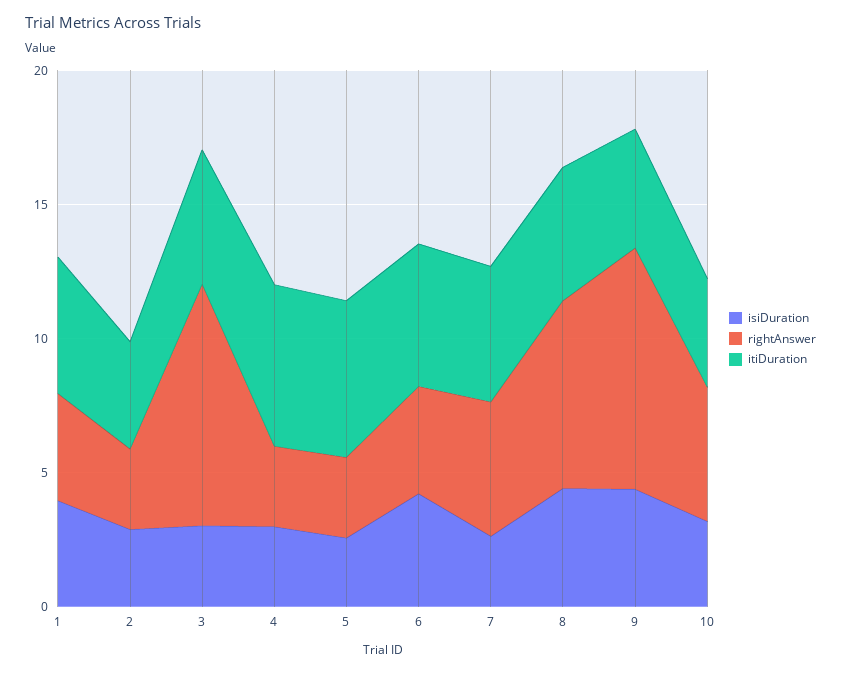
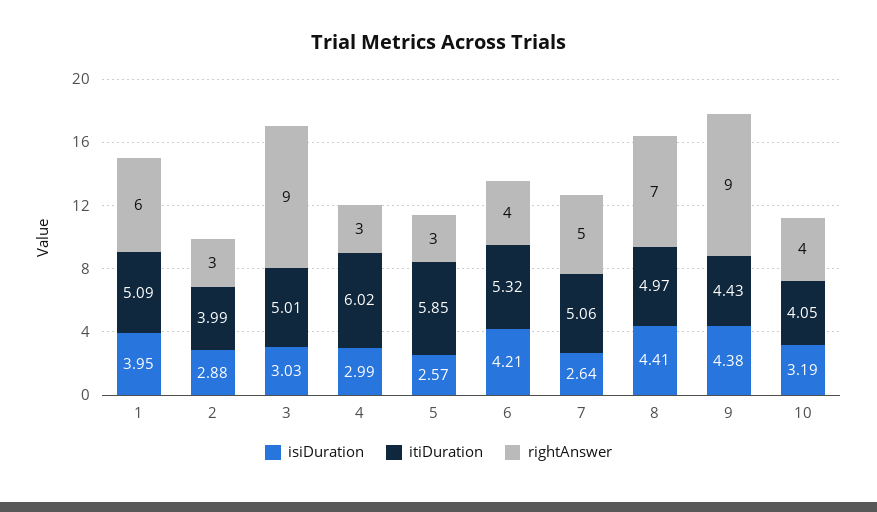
  {
    "isiDuration": {
      "1": 3.95,
      "2": 2.88,
      "3": 3.03,
      "4": 2.99,
      "5": 2.57,
      "6": 4.21,
      "7": 2.64,
      "8": 4.41,
      "9": 4.38,
      "10": 3.19
    },
    "rightAnswer": {
-     "1": 4,
+     "1": 6,
      "2": 3,
      "3": 9,
      "4": 3,
      "5": 3,
      "6": 4,
      "7": 5,
      "8": 7,
      "9": 9,
-     "10": 5
+     "10": 4
    },
    "itiDuration": {
      "1": 5.09,
      "2": 3.99,
      "3": 5.01,
      "4": 6.02,
      "5": 5.85,
      "6": 5.32,
      "7": 5.06,
      "8": 4.97,
      "9": 4.43,
      "10": 4.05
    }
  }

